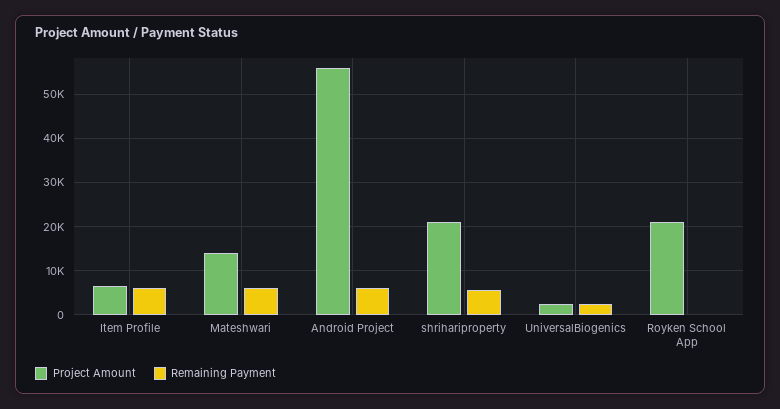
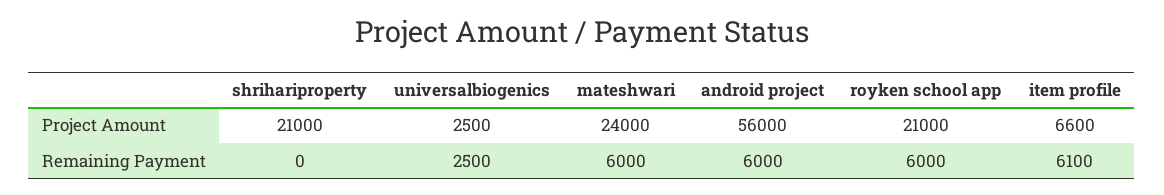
  {
    "Project Amount": {
      "Item Profile": 6600,
-     "Mateshwari": 14000,
+     "Mateshwari": 24000,
      "Android Project": 56000,
      "shrihariproperty": 21000,
      "UniversalBiogenics": 2500,
      "Royken School App": 21000
    },
    "Remaining Payment": {
      "Item Profile": 6100,
      "Mateshwari": 6000,
      "Android Project": 6000,
-     "shrihariproperty": 6000,
+     "shrihariproperty": 0,
      "UniversalBiogenics": 2500,
-     "Royken School App": 0
+     "Royken School App": 6000
    }
  }

